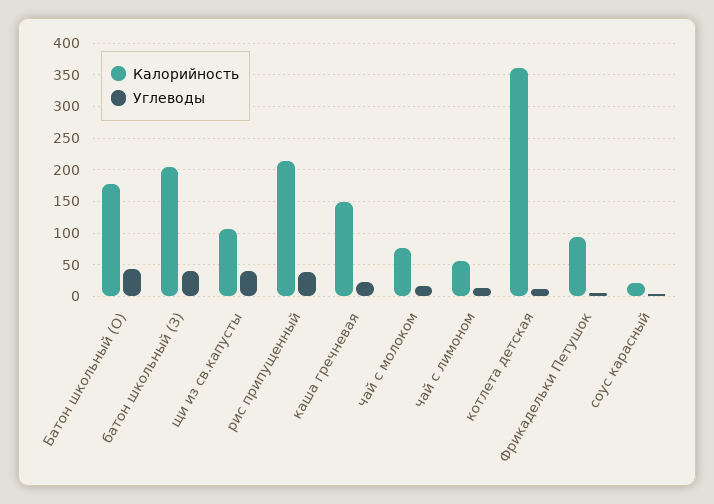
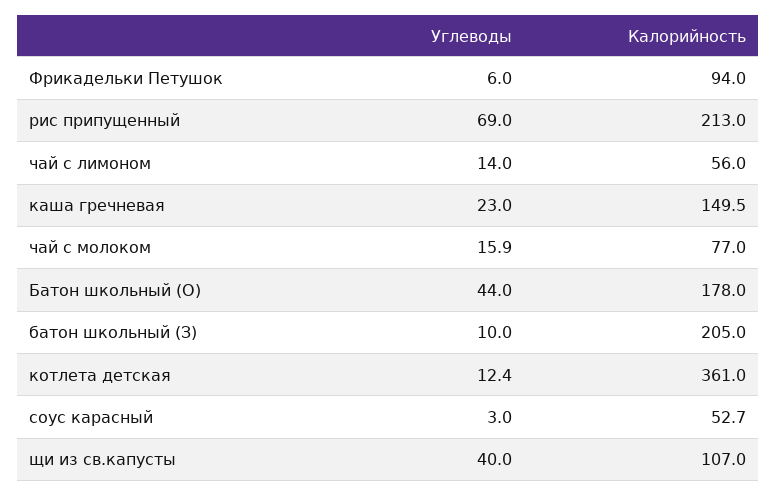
  {
    "Калорийность": {
      "Батон школьный (О)": 178,
      "батон школьный (З)": 205,
      "щи из св.капусты": 107,
      "рис припущенный": 213,
      "каша гречневая": 149.5,
      "чай с молоком": 77,
      "чай с лимоном": 56,
      "котлета детская": 361,
      "Фрикадельки Петушок": 94,
-     "соус карасный": 20
+     "соус карасный": 52.7
    },
    "Углеводы": {
      "Батон школьный (О)": 44,
-     "батон школьный (З)": 40,
+     "батон школьный (З)": 10,
      "щи из св.капусты": 40,
-     "рис припущенный": 40,
+     "рис припущенный": 69,
      "каша гречневая": 23,
      "чай с молоком": 15.9,
      "чай с лимоном": 14,
      "котлета детская": 12.4,
      "Фрикадельки Петушок": 6,
      "соус карасный": 3
    }
  }

